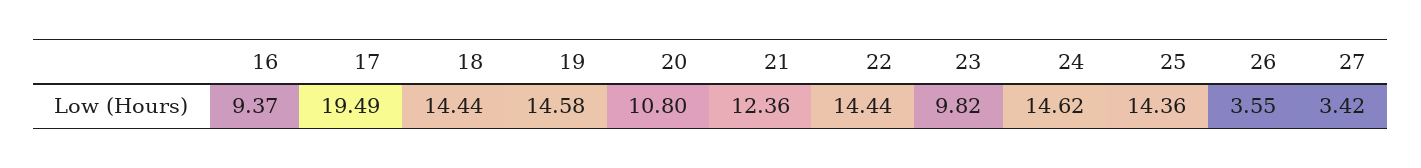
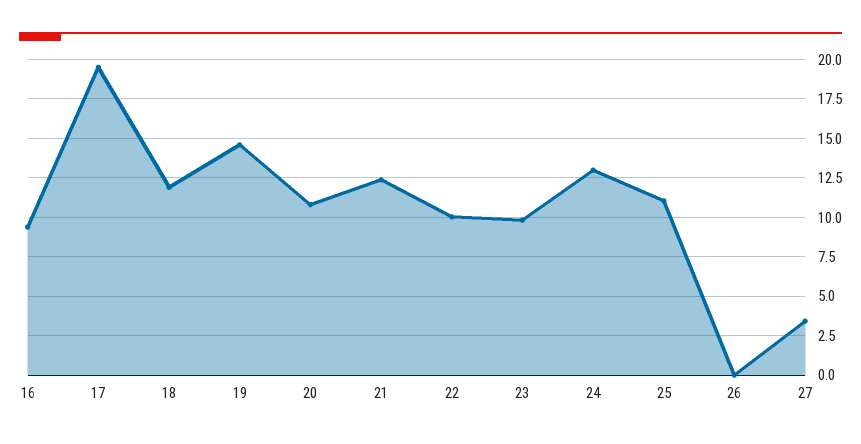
  {
    "16": 9.37,
    "17": 19.49,
-   "18": 14.44,
+   "18": 12,
    "19": 14.58,
    "20": 10.8,
    "21": 12.36,
-   "22": 14.44,
+   "22": 10,
    "23": 9.82,
-   "24": 14.62,
+   "24": 13,
-   "25": 14.36,
+   "25": 11,
-   "26": 3.55,
+   "26": 0,
    "27": 3.42
  }

